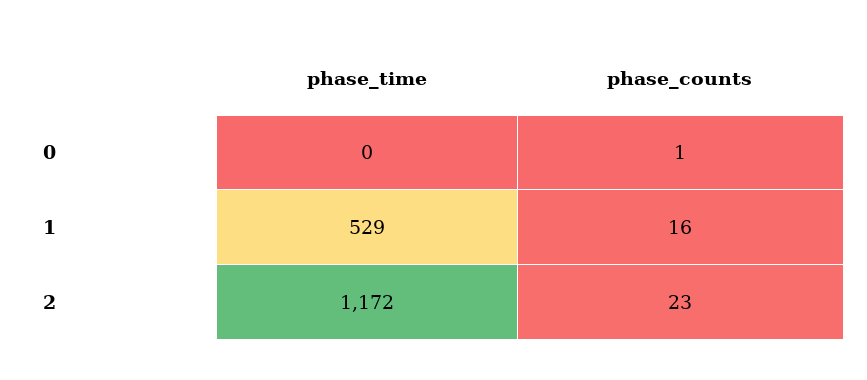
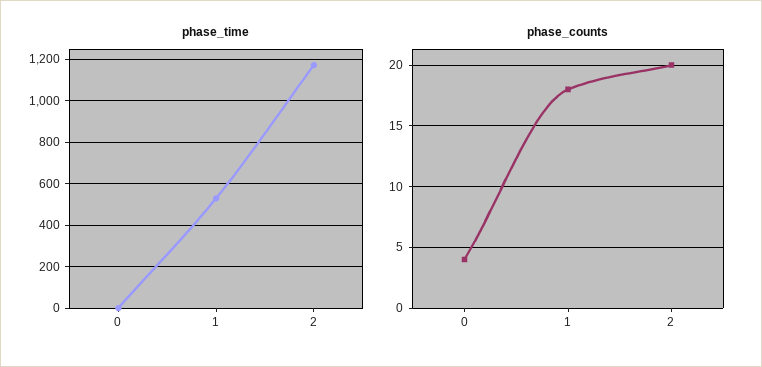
  {
    "phase_time": {
      "0": 0,
      "1": 529,
      "2": 1172
    },
    "phase_counts": {
-     "0": 1,
+     "0": 4,
-     "1": 16,
+     "1": 18,
-     "2": 23
+     "2": 20
    }
  }

